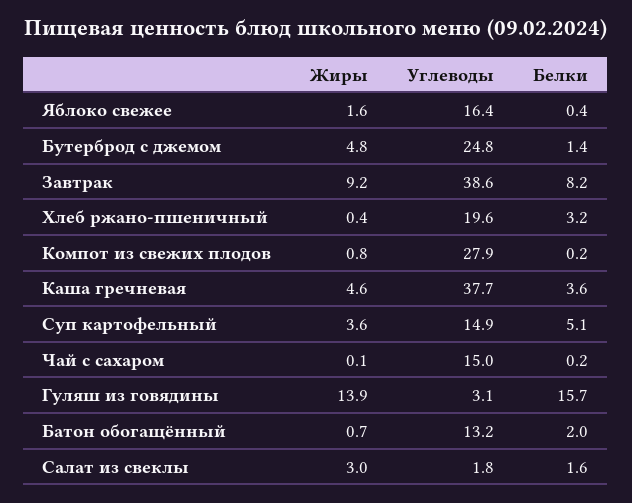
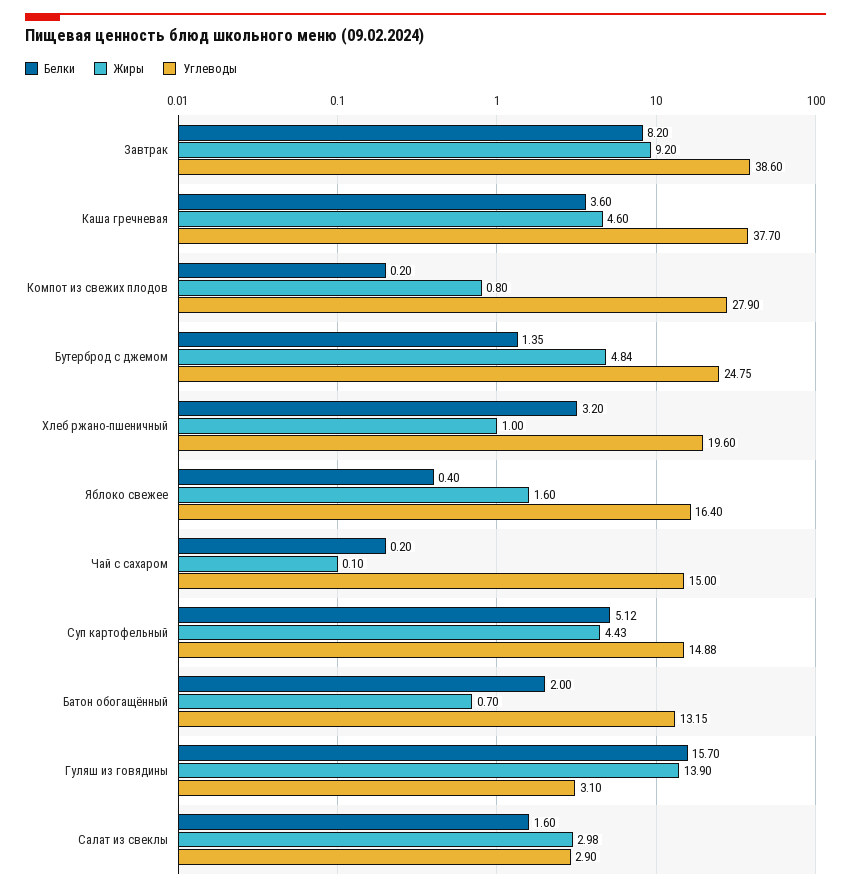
  {
    "Жиры": {
      "Яблоко свежее": 1.6,
      "Бутерброд с джемом": 4.84,
      "Завтрак": 9.2,
-     "Хлеб ржано-пшеничный": 0.4,
+     "Хлеб ржано-пшеничный": 1,
      "Компот из свежих плодов": 0.8,
      "Каша гречневая": 4.6,
-     "Суп картофельный": 3.6,
+     "Суп картофельный": 4.43,
      "Чай с сахаром": 0.1,
      "Гуляш из говядины": 13.9,
      "Батон обогащённый": 0.7,
      "Салат из свеклы": 2.98
    },
    "Углеводы": {
      "Яблоко свежее": 16.4,
      "Бутерброд с джемом": 24.75,
      "Завтрак": 38.6,
      "Хлеб ржано-пшеничный": 19.6,
      "Компот из свежих плодов": 27.9,
      "Каша гречневая": 37.7,
      "Суп картофельный": 14.88,
      "Чай с сахаром": 15,
      "Гуляш из говядины": 3.1,
      "Батон обогащённый": 13.15,
-     "Салат из свеклы": 1.8
+     "Салат из свеклы": 2.9
    },
    "Белки": {
      "Яблоко свежее": 0.4,
      "Бутерброд с джемом": 1.35,
      "Завтрак": 8.2,
      "Хлеб ржано-пшеничный": 3.2,
      "Компот из свежих плодов": 0.2,
      "Каша гречневая": 3.6,
      "Суп картофельный": 5.12,
      "Чай с сахаром": 0.2,
      "Гуляш из говядины": 15.7,
      "Батон обогащённый": 2,
      "Салат из свеклы": 1.6
    }
  }

